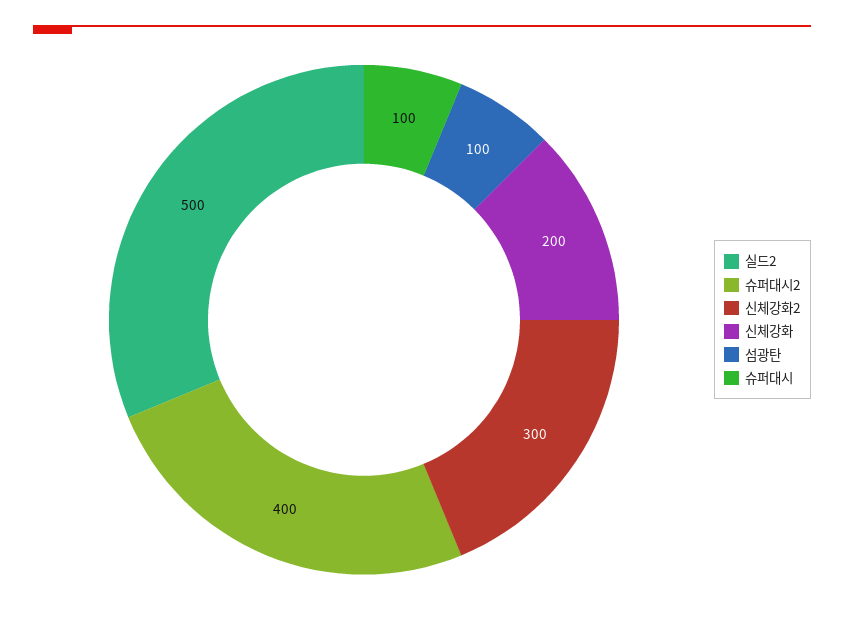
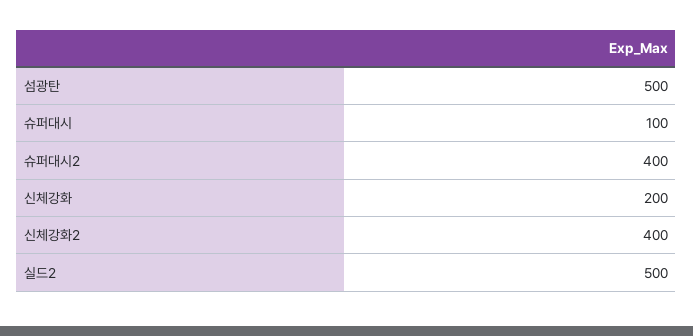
  {
    "실드2": 500,
    "슈퍼대시2": 400,
-   "신체강화2": 300,
+   "신체강화2": 400,
    "신체강화": 200,
-   "섬광탄": 100,
+   "섬광탄": 500,
    "슈퍼대시": 100
  }

